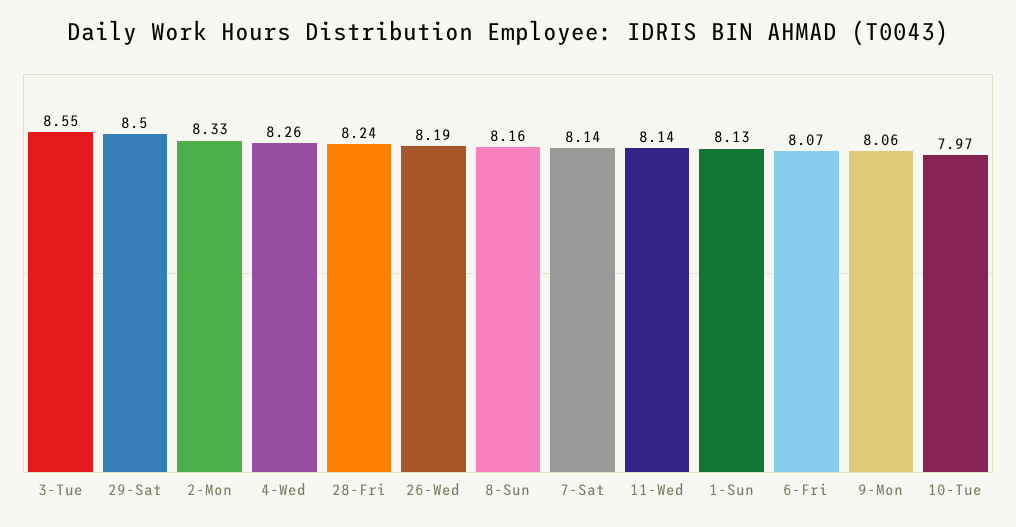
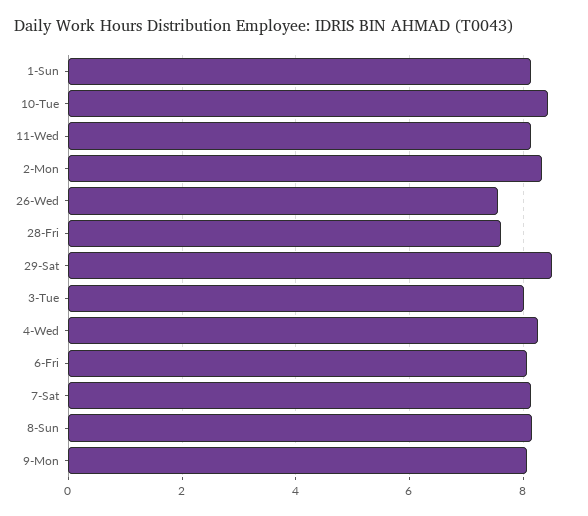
  {
-   "3-Tue": 8.55,
+   "3-Tue": 8,
    "29-Sat": 8.5,
    "2-Mon": 8.33,
    "4-Wed": 8.26,
-   "28-Fri": 8.24,
+   "28-Fri": 7.6,
-   "26-Wed": 8.19,
+   "26-Wed": 7.6,
    "8-Sun": 8.16,
    "7-Sat": 8.14,
    "11-Wed": 8.14,
    "1-Sun": 8.13,
    "6-Fri": 8.07,
    "9-Mon": 8.06,
-   "10-Tue": 7.97
+   "10-Tue": 8.4
  }

